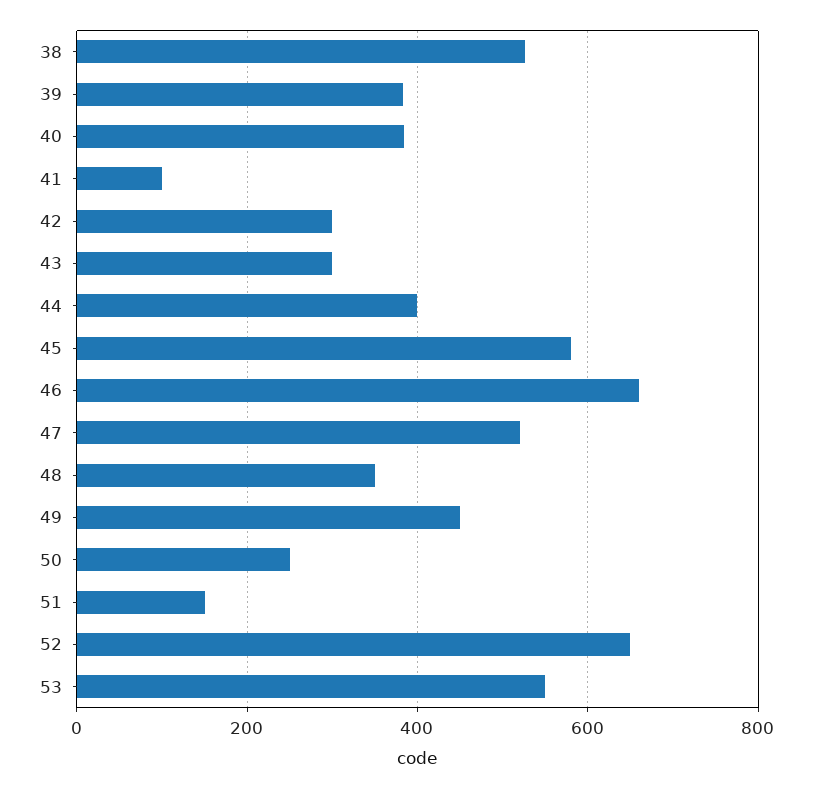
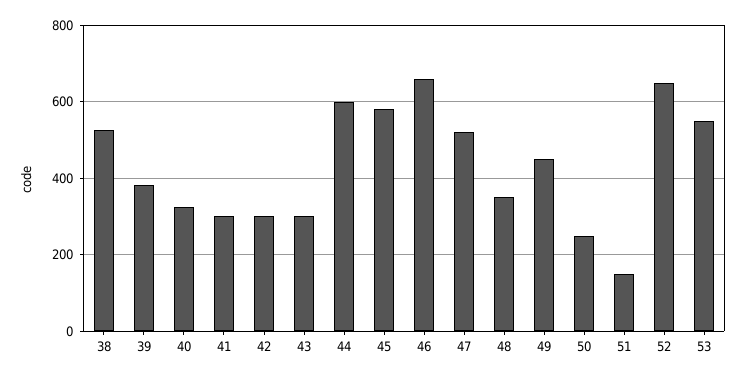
  {
    "38": 520,
    "39": 380,
-   "40": 380,
+   "40": 320,
-   "41": 100,
+   "41": 300,
    "42": 300,
    "43": 300,
-   "44": 400,
+   "44": 600,
    "45": 580,
    "46": 660,
    "47": 520,
    "48": 360,
    "49": 460,
    "50": 260,
    "51": 160,
    "52": 660,
    "53": 560
  }

